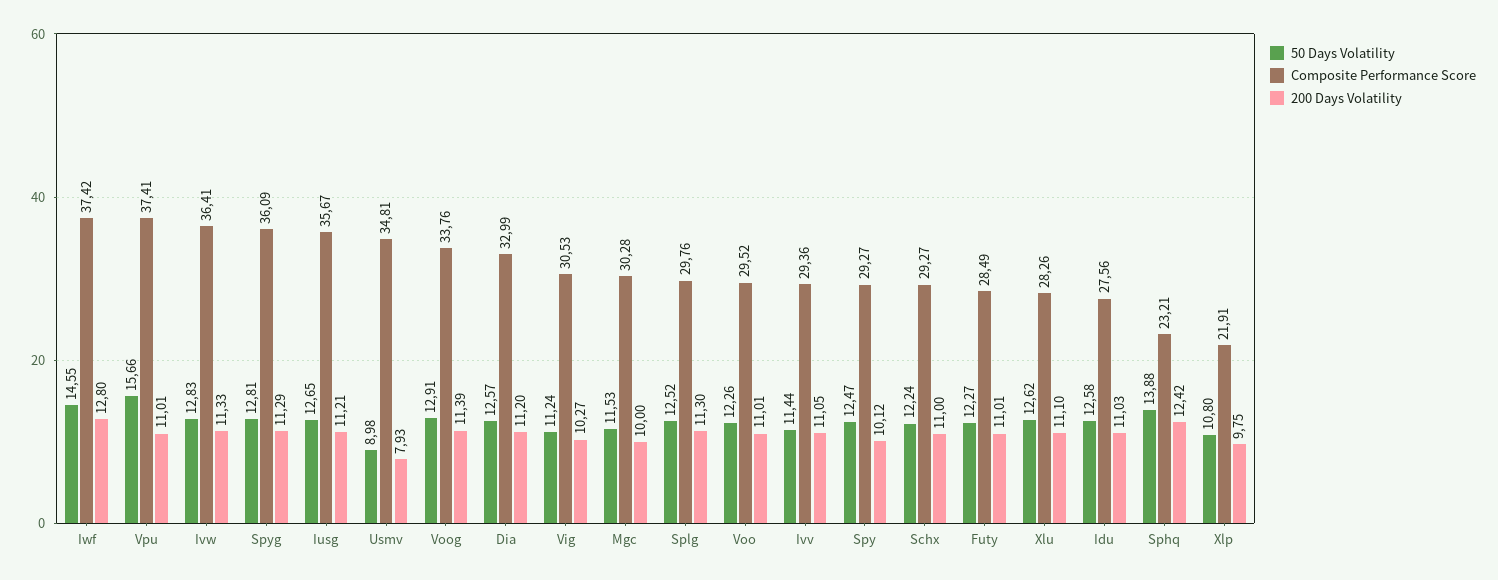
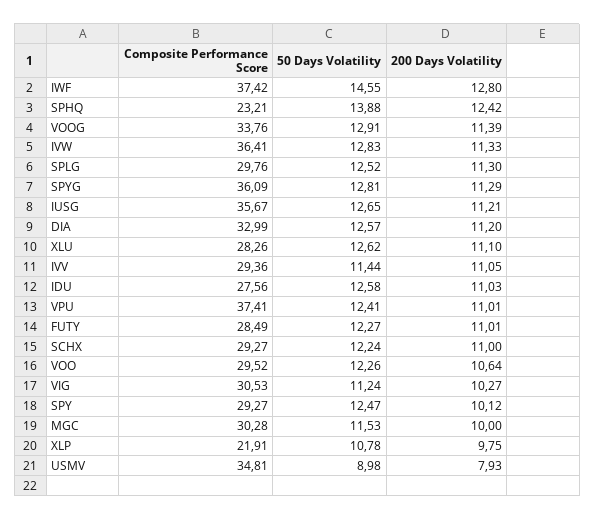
  {
    "50 Days Volatility": {
      "Iwf": 14.55,
-     "Vpu": 15.66,
+     "Vpu": 12.41,
      "Ivw": 12.83,
      "Spyg": 12.81,
      "Iusg": 12.65,
      "Usmv": 8.98,
      "Voog": 12.91,
      "Dia": 12.57,
      "Vig": 11.24,
      "Mgc": 11.53,
      "Splg": 12.52,
      "Voo": 12.26,
      "Ivv": 11.44,
      "Spy": 12.47,
      "Schx": 12.24,
      "Futy": 12.27,
      "Xlu": 12.62,
      "Idu": 12.58,
      "Sphq": 13.88,
-     "Xlp": 10.8
+     "Xlp": 10.78
    },
    "Composite Performance Score": {
      "Iwf": 37.42,
      "Vpu": 37.41,
      "Ivw": 36.41,
      "Spyg": 36.09,
      "Iusg": 35.67,
      "Usmv": 34.81,
      "Voog": 33.76,
      "Dia": 32.99,
      "Vig": 30.53,
      "Mgc": 30.28,
      "Splg": 29.76,
      "Voo": 29.52,
      "Ivv": 29.36,
      "Spy": 29.27,
      "Schx": 29.27,
      "Futy": 28.49,
      "Xlu": 28.26,
      "Idu": 27.56,
      "Sphq": 23.21,
      "Xlp": 21.91
    },
    "200 Days Volatility": {
      "Iwf": 12.8,
      "Vpu": 11.01,
      "Ivw": 11.33,
      "Spyg": 11.29,
      "Iusg": 11.21,
      "Usmv": 7.93,
      "Voog": 11.39,
      "Dia": 11.2,
      "Vig": 10.27,
      "Mgc": 10,
      "Splg": 11.3,
-     "Voo": 11.01,
+     "Voo": 10.64,
      "Ivv": 11.05,
      "Spy": 10.12,
      "Schx": 11,
      "Futy": 11.01,
      "Xlu": 11.1,
      "Idu": 11.03,
      "Sphq": 12.42,
      "Xlp": 9.75
    }
  }

